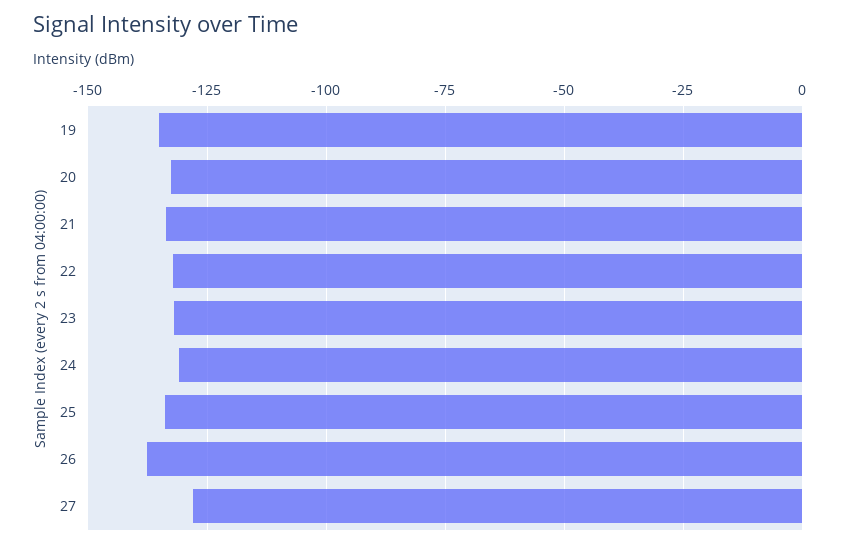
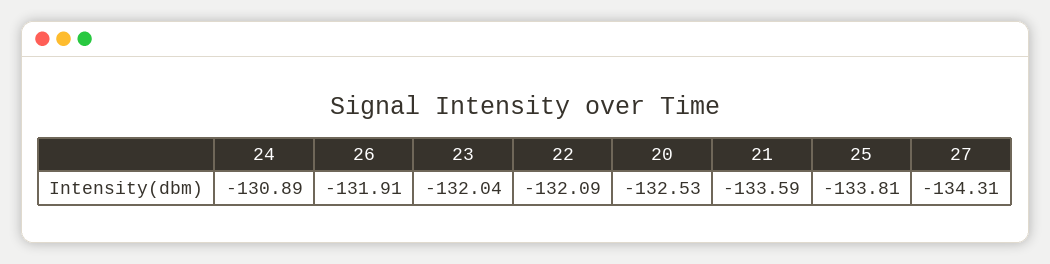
  {
-   "19": -135,
    "20": -132.53,
    "21": -133.59,
    "22": -132.09,
    "23": -132.04,
    "24": -130.89,
    "25": -133.81,
-   "26": -137.5,
+   "26": -131.91,
-   "27": -127.5
+   "27": -134.31
  }

